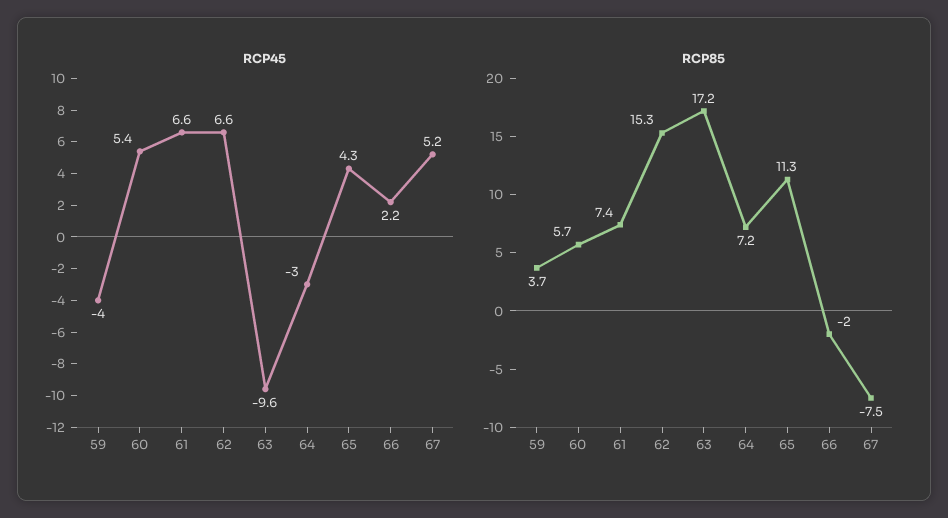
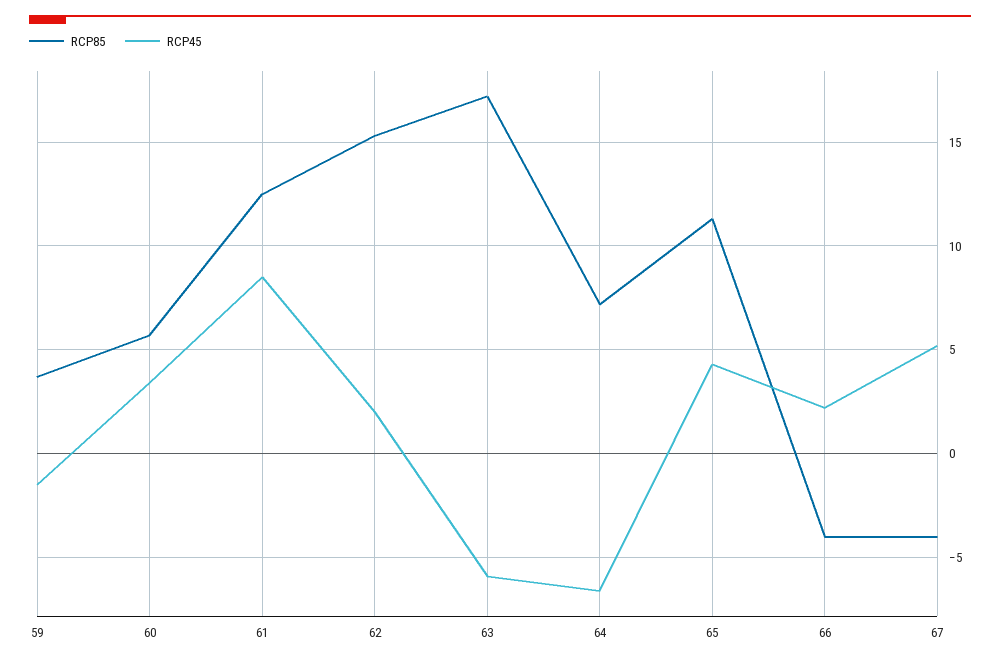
  {
    "RCP45": {
-     "59": -4,
+     "59": -1.5,
-     "60": 5.4,
+     "60": 3.5,
-     "61": 6.6,
+     "61": 8.5,
-     "62": 6.6,
+     "62": 2,
-     "63": -9.6,
+     "63": -6,
-     "64": -3,
+     "64": -6.5,
      "65": 4.3,
      "66": 2.2,
      "67": 5.2
    },
    "RCP85": {
      "59": 3.7,
      "60": 5.7,
-     "61": 7.4,
+     "61": 12.5,
      "62": 15.3,
      "63": 17.2,
      "64": 7.2,
      "65": 11.3,
-     "66": -2,
+     "66": -4,
-     "67": -7.5
+     "67": -4
    }
  }

